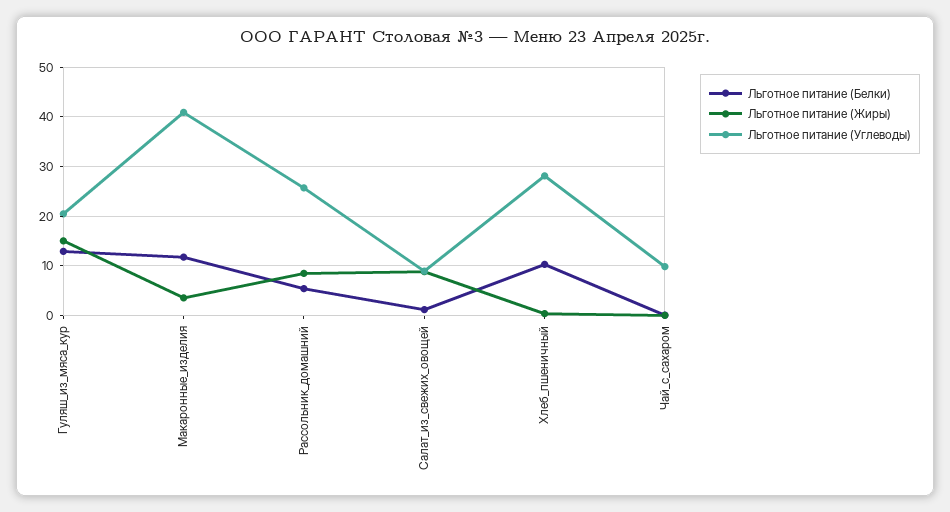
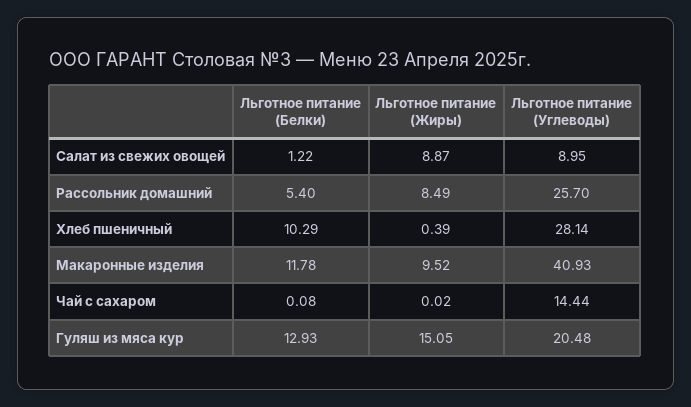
  {
    "Льготное питание (Белки)": {
      "Гуляш_из_мяса_кур": 12.93,
      "Макаронные_изделия": 11.78,
      "Рассольник_домашний": 5.4,
      "Салат_из_свежих_овощей": 1.22,
      "Хлеб_пшеничный": 10.29,
      "Чай_с_сахаром": 0.08
    },
    "Льготное питание (Жиры)": {
      "Гуляш_из_мяса_кур": 15.05,
-     "Макаронные_изделия": 4,
+     "Макаронные_изделия": 9.52,
      "Рассольник_домашний": 8.49,
      "Салат_из_свежих_овощей": 8.87,
      "Хлеб_пшеничный": 0.39,
      "Чай_с_сахаром": 0.02
    },
    "Льготное питание (Углеводы)": {
      "Гуляш_из_мяса_кур": 20.48,
      "Макаронные_изделия": 40.93,
      "Рассольник_домашний": 25.7,
      "Салат_из_свежих_овощей": 8.95,
      "Хлеб_пшеничный": 28.14,
-     "Чай_с_сахаром": 10
+     "Чай_с_сахаром": 14.44
    }
  }

